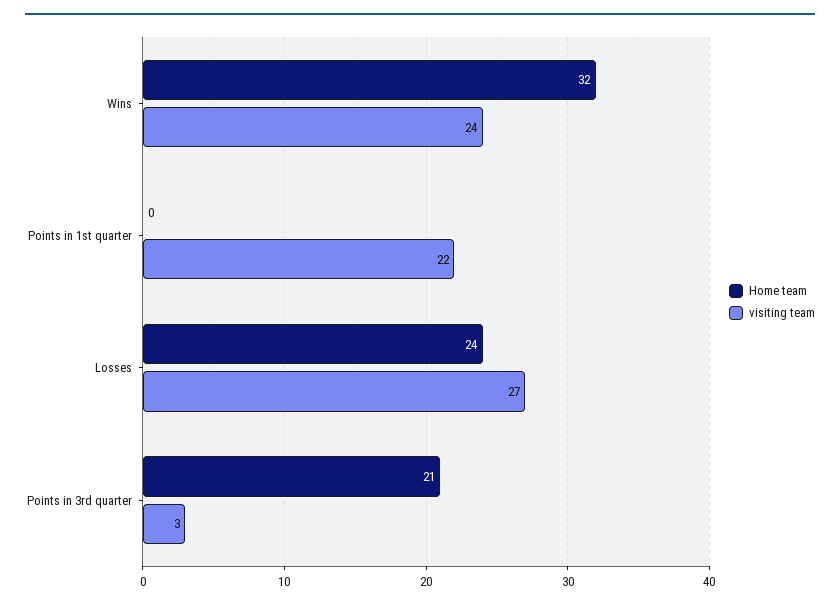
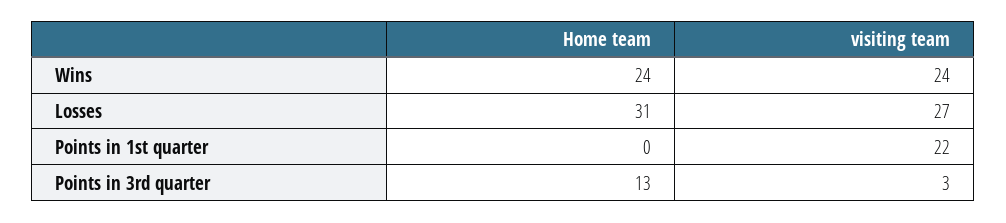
  {
    "Home team": {
-     "Wins": 32,
+     "Wins": 24,
      "Points in 1st quarter": 0,
-     "Losses": 24,
+     "Losses": 31,
-     "Points in 3rd quarter": 21
+     "Points in 3rd quarter": 13
    },
    "visiting team": {
      "Wins": 24,
      "Points in 1st quarter": 22,
      "Losses": 27,
      "Points in 3rd quarter": 3
    }
  }

